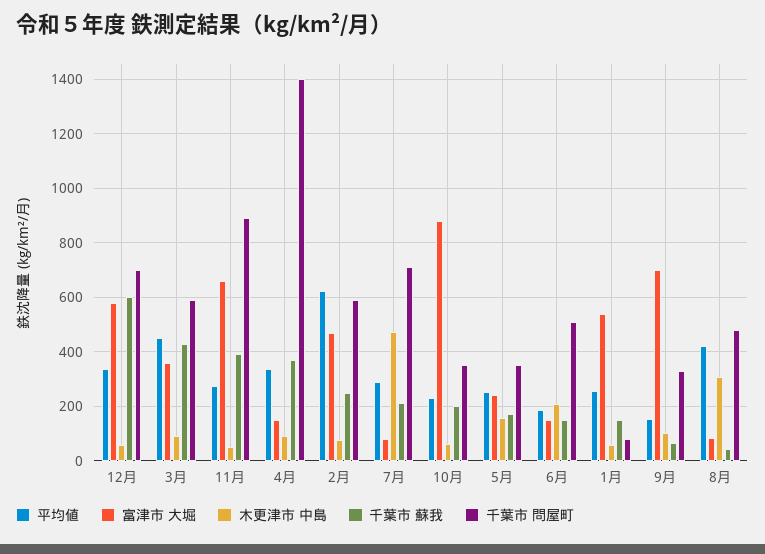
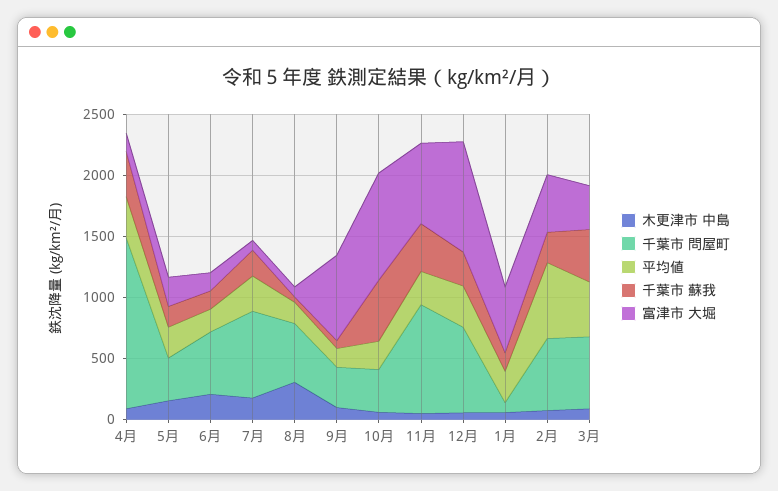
  {
    "平均値": {
      "12月": 350,
      "3月": 450,
      "11月": 275,
      "4月": 325,
      "2月": 625,
      "7月": 300,
      "10月": 225,
      "5月": 250,
      "6月": 175,
      "1月": 250,
      "9月": 150,
-     "8月": 425
+     "8月": 200
    },
    "富津市 大堀": {
-     "12月": 575,
+     "12月": 900,
      "3月": 350,
      "11月": 650,
      "4月": 150,
      "2月": 475,
      "7月": 75,
      "10月": 875,
      "5月": 250,
      "6月": 150,
      "1月": 550,
      "9月": 700,
      "8月": 75
    },
    "木更津市 中島": {
      "12月": 50,
      "3月": 100,
      "11月": 50,
      "4月": 100,
      "2月": 75,
-     "7月": 475,
+     "7月": 200,
      "10月": 50,
      "5月": 150,
      "6月": 200,
      "1月": 50,
      "9月": 100,
      "8月": 300
    },
    "千葉市 蘇我": {
-     "12月": 600,
+     "12月": 300,
      "3月": 425,
      "11月": 400,
      "4月": 375,
      "2月": 250,
      "7月": 200,
-     "10月": 200,
+     "10月": 500,
      "5月": 175,
      "6月": 150,
      "1月": 150,
      "9月": 75,
      "8月": 50
    },
    "千葉市 問屋町": {
      "12月": 700,
      "3月": 600,
      "11月": 900,
      "4月": 1400,
      "2月": 600,
      "7月": 700,
      "10月": 350,
      "5月": 350,
      "6月": 500,
      "1月": 75,
      "9月": 325,
      "8月": 475
    }
  }

